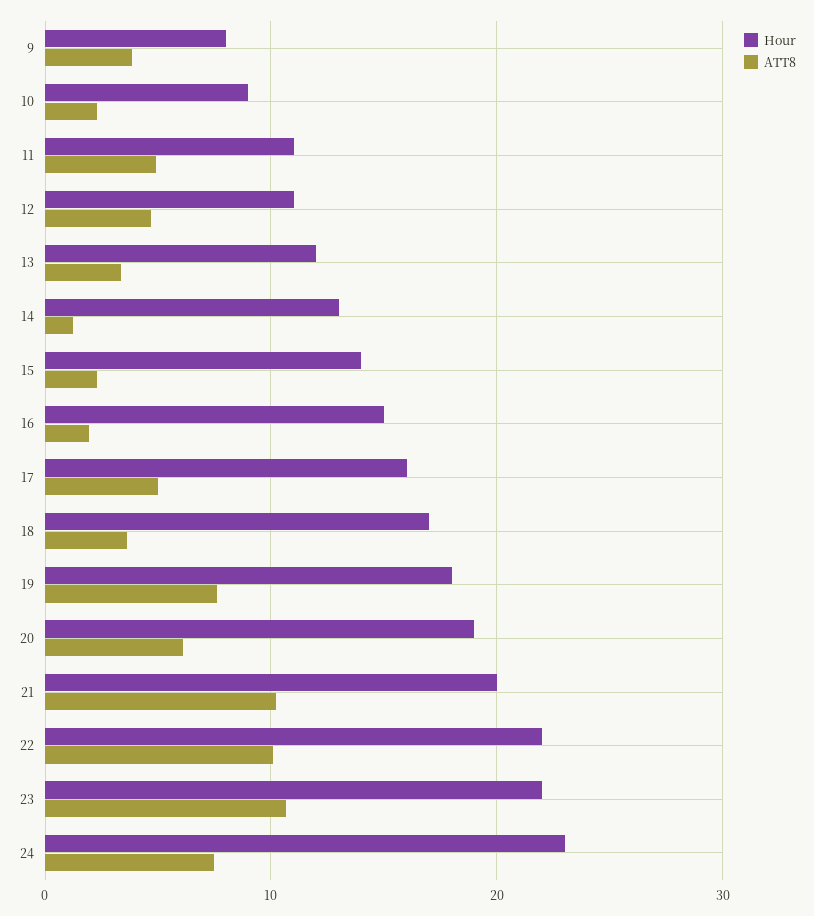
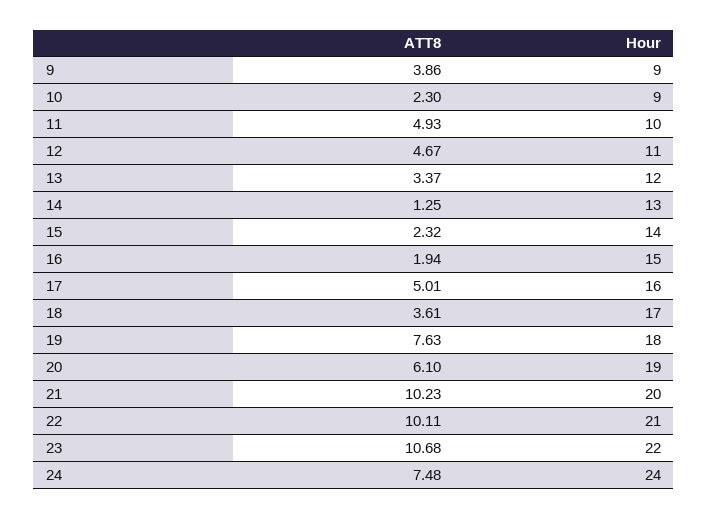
  {
    "Hour": {
-     "9": 8,
+     "9": 9,
      "10": 9,
-     "11": 11,
+     "11": 10,
      "12": 11,
      "13": 12,
      "14": 13,
      "15": 14,
      "16": 15,
      "17": 16,
      "18": 17,
      "19": 18,
      "20": 19,
      "21": 20,
-     "22": 22,
+     "22": 21,
      "23": 22,
-     "24": 23
+     "24": 24
    },
    "ATT8": {
      "9": 3.86,
      "10": 2.3,
      "11": 4.93,
      "12": 4.67,
      "13": 3.37,
      "14": 1.25,
      "15": 2.32,
      "16": 1.94,
      "17": 5.01,
      "18": 3.61,
      "19": 7.63,
      "20": 6.1,
      "21": 10.23,
      "22": 10.11,
      "23": 10.68,
      "24": 7.48
    }
  }

